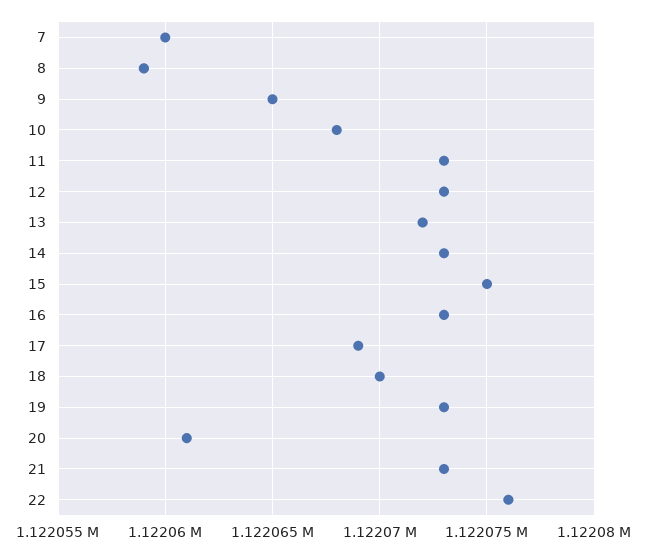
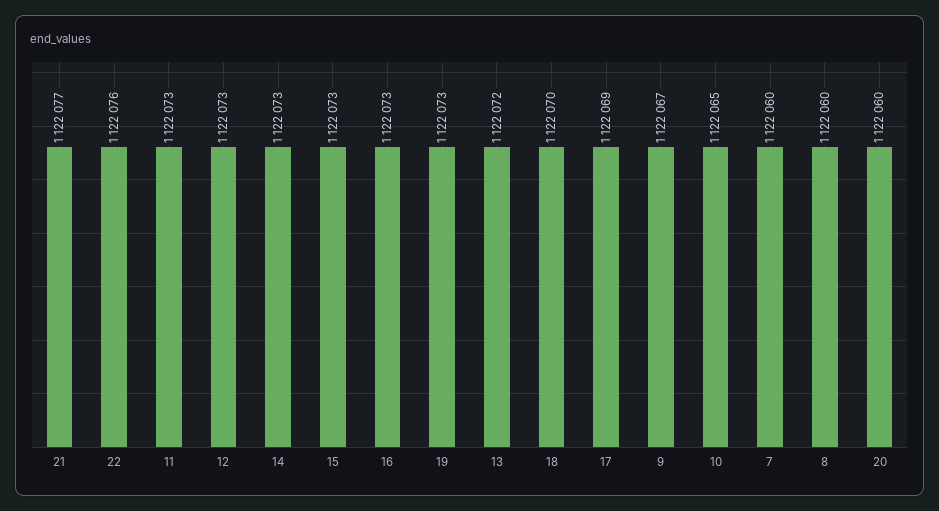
  {
    "7": 1122060,
-   "8": 1122059,
+   "8": 1122060,
-   "9": 1122065,
+   "9": 1122067,
-   "10": 1122068,
+   "10": 1122065,
    "11": 1122073,
    "12": 1122073,
    "13": 1122072,
    "14": 1122073,
-   "15": 1122075,
+   "15": 1122073,
    "16": 1122073,
    "17": 1122069,
    "18": 1122070,
    "19": 1122073,
-   "20": 1122061,
+   "20": 1122060,
-   "21": 1122073,
+   "21": 1122077,
    "22": 1122076
  }

